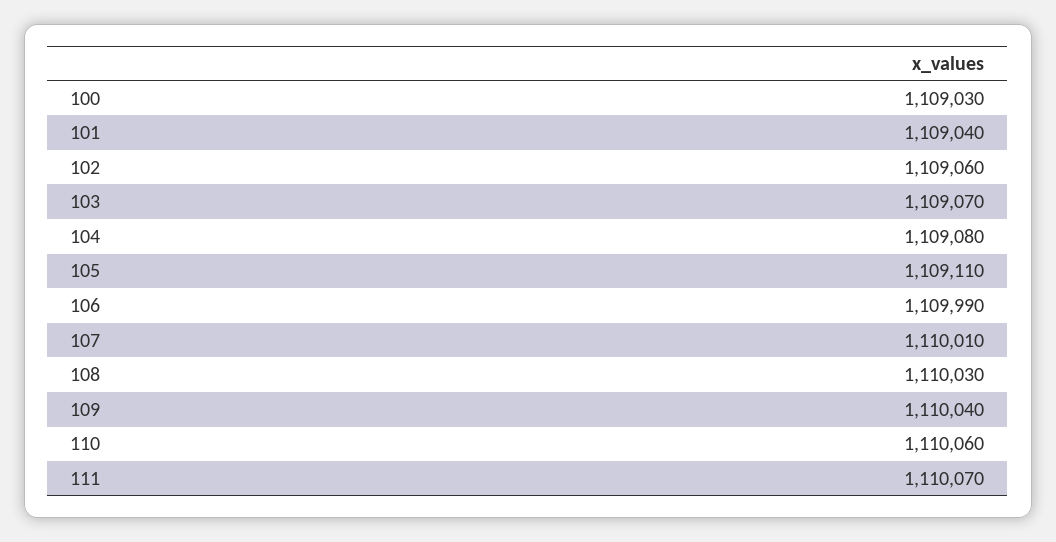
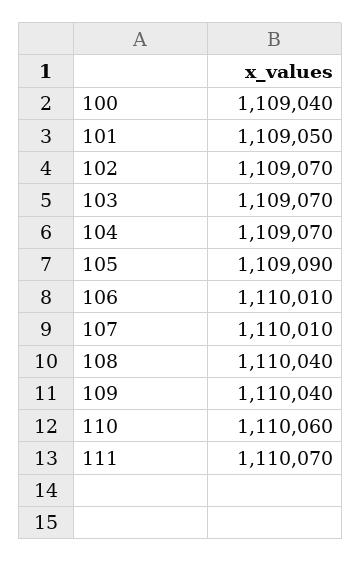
  {
-   "100": 1109030,
+   "100": 1109040,
-   "101": 1109040,
+   "101": 1109050,
-   "102": 1109060,
+   "102": 1109070,
    "103": 1109070,
-   "104": 1109080,
+   "104": 1109070,
-   "105": 1109110,
+   "105": 1109090,
-   "106": 1109990,
+   "106": 1110010,
    "107": 1110010,
-   "108": 1110030,
+   "108": 1110040,
    "109": 1110040,
    "110": 1110060,
    "111": 1110070
  }

